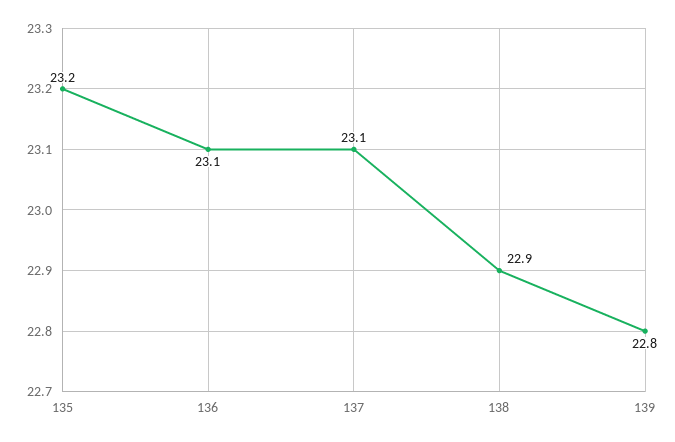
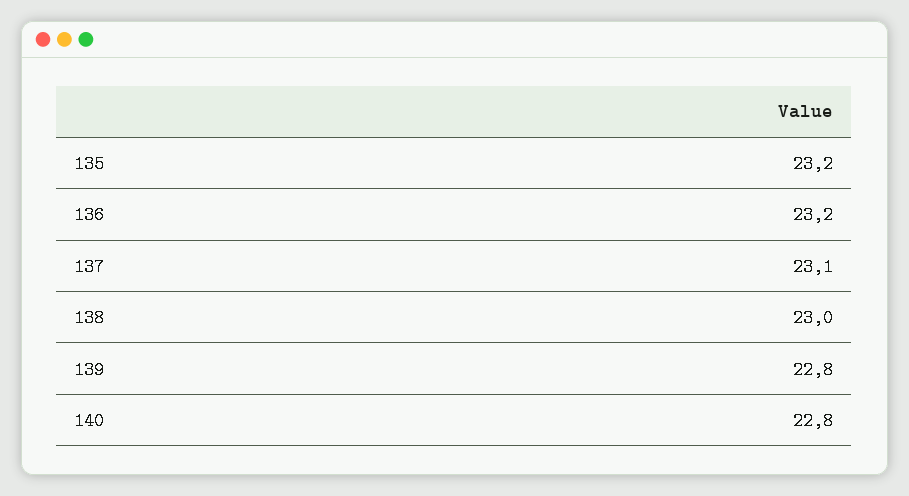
  {
    "135": 23.2,
-   "136": 23.1,
+   "136": 23.2,
    "137": 23.1,
-   "138": 22.9,
+   "138": 23,
-   "139": 22.8
+   "139": 22.8,
+   "140": 22.8
  }

